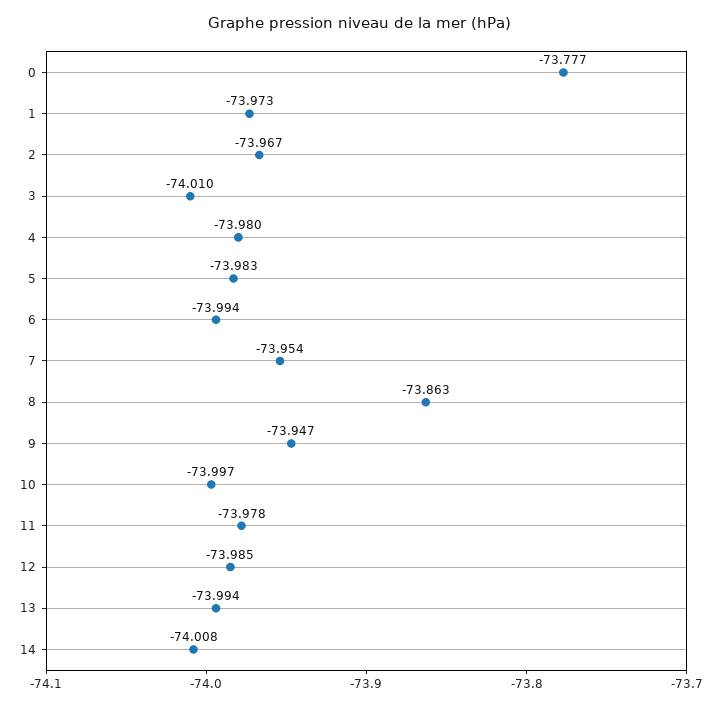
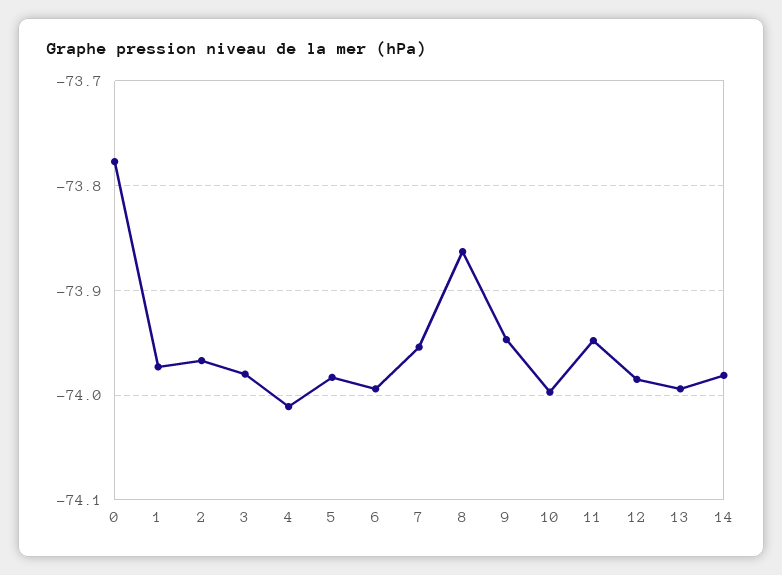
  {
    "0": -73.777,
    "1": -73.973,
    "2": -73.967,
-   "3": -74.01,
+   "3": -73.98,
-   "4": -73.98,
+   "4": -74.01,
    "5": -73.983,
    "6": -73.994,
    "7": -73.954,
    "8": -73.863,
    "9": -73.947,
    "10": -73.997,
-   "11": -73.978,
+   "11": -73.95,
    "12": -73.985,
    "13": -73.994,
-   "14": -74.008
+   "14": -73.98
  }

